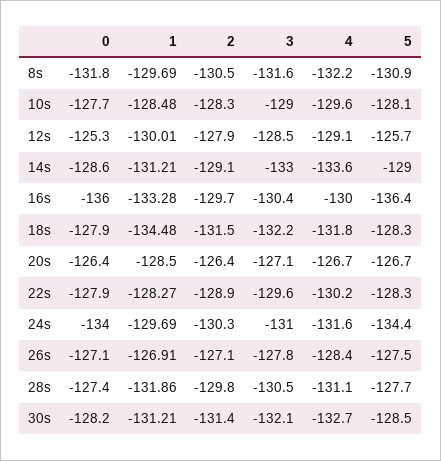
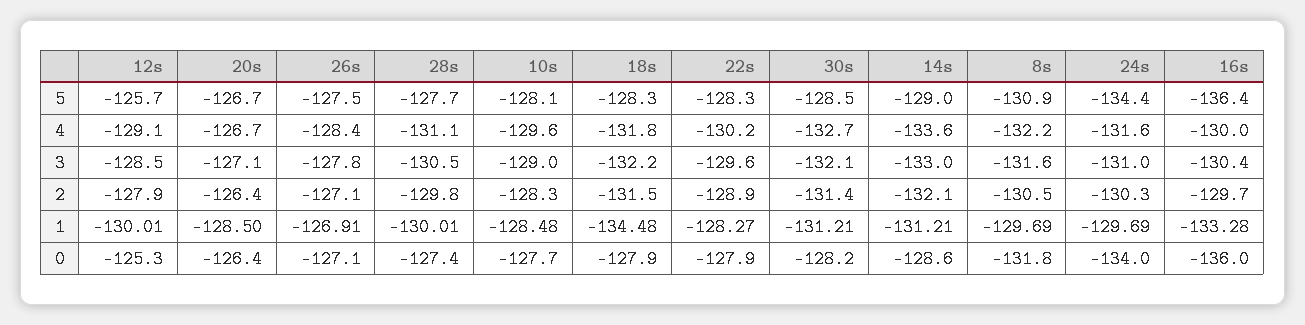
  {
    "0": {
      "8s": -131.8,
      "10s": -127.7,
      "12s": -125.3,
      "14s": -128.6,
      "16s": -136,
      "18s": -127.9,
      "20s": -126.4,
      "22s": -127.9,
      "24s": -134,
      "26s": -127.1,
      "28s": -127.4,
      "30s": -128.2
    },
    "1": {
      "8s": -129.69,
      "10s": -128.48,
      "12s": -130.01,
      "14s": -131.21,
      "16s": -133.28,
      "18s": -134.48,
      "20s": -128.5,
      "22s": -128.27,
      "24s": -129.69,
      "26s": -126.91,
-     "28s": -131.86,
+     "28s": -130.01,
      "30s": -131.21
    },
    "2": {
      "8s": -130.5,
      "10s": -128.3,
      "12s": -127.9,
-     "14s": -129.1,
+     "14s": -132.1,
      "16s": -129.7,
      "18s": -131.5,
      "20s": -126.4,
      "22s": -128.9,
      "24s": -130.3,
      "26s": -127.1,
      "28s": -129.8,
      "30s": -131.4
    },
    "3": {
      "8s": -131.6,
      "10s": -129,
      "12s": -128.5,
      "14s": -133,
      "16s": -130.4,
      "18s": -132.2,
      "20s": -127.1,
      "22s": -129.6,
      "24s": -131,
      "26s": -127.8,
      "28s": -130.5,
      "30s": -132.1
    },
    "4": {
      "8s": -132.2,
      "10s": -129.6,
      "12s": -129.1,
      "14s": -133.6,
      "16s": -130,
      "18s": -131.8,
      "20s": -126.7,
      "22s": -130.2,
      "24s": -131.6,
      "26s": -128.4,
      "28s": -131.1,
      "30s": -132.7
    },
    "5": {
      "8s": -130.9,
      "10s": -128.1,
      "12s": -125.7,
      "14s": -129,
      "16s": -136.4,
      "18s": -128.3,
      "20s": -126.7,
      "22s": -128.3,
      "24s": -134.4,
      "26s": -127.5,
      "28s": -127.7,
      "30s": -128.5
    }
  }

